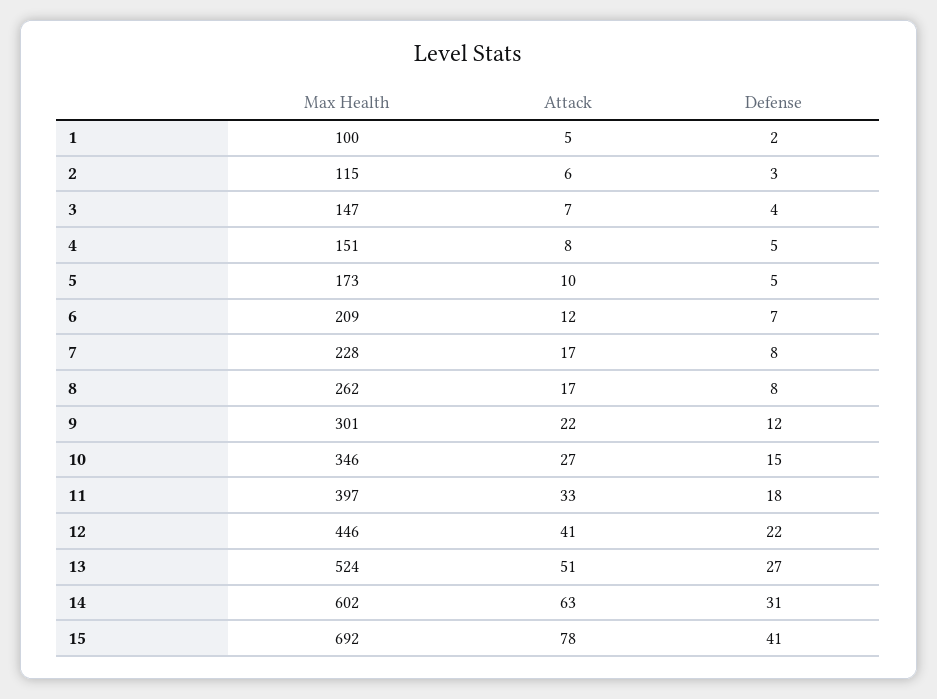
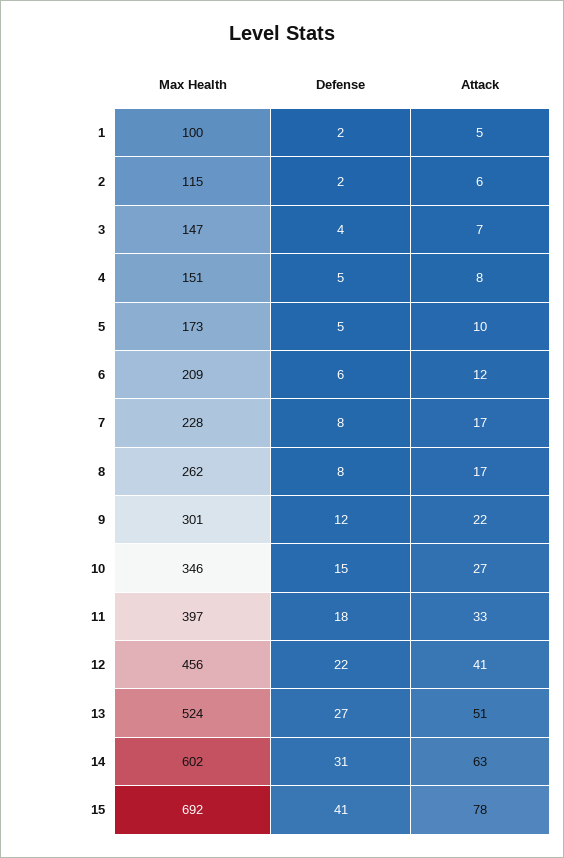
  {
    "Max Health": {
      "1": 100,
      "2": 115,
      "3": 147,
      "4": 151,
      "5": 173,
      "6": 209,
      "7": 228,
      "8": 262,
      "9": 301,
      "10": 346,
      "11": 397,
-     "12": 446,
+     "12": 456,
      "13": 524,
      "14": 602,
      "15": 692
    },
    "Attack": {
      "1": 5,
      "2": 6,
      "3": 7,
      "4": 8,
      "5": 10,
      "6": 12,
      "7": 17,
      "8": 17,
      "9": 22,
      "10": 27,
      "11": 33,
      "12": 41,
      "13": 51,
      "14": 63,
      "15": 78
    },
    "Defense": {
      "1": 2,
-     "2": 3,
+     "2": 2,
      "3": 4,
      "4": 5,
      "5": 5,
-     "6": 7,
+     "6": 6,
      "7": 8,
      "8": 8,
      "9": 12,
      "10": 15,
      "11": 18,
      "12": 22,
      "13": 27,
      "14": 31,
      "15": 41
    }
  }

